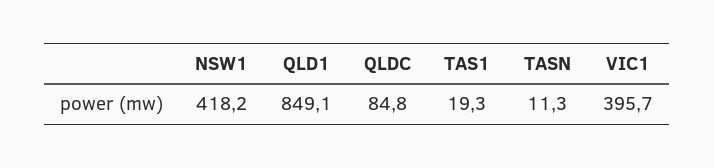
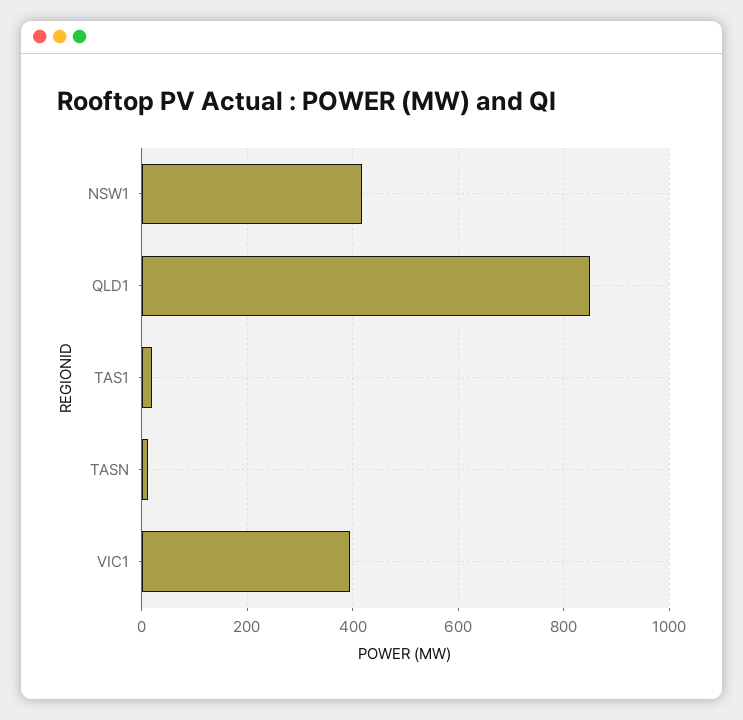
  {
    "NSW1": 418.2,
    "QLD1": 849.1,
-   "QLDC": 84.8,
    "TAS1": 19.3,
    "TASN": 11.3,
    "VIC1": 395.7
  }

